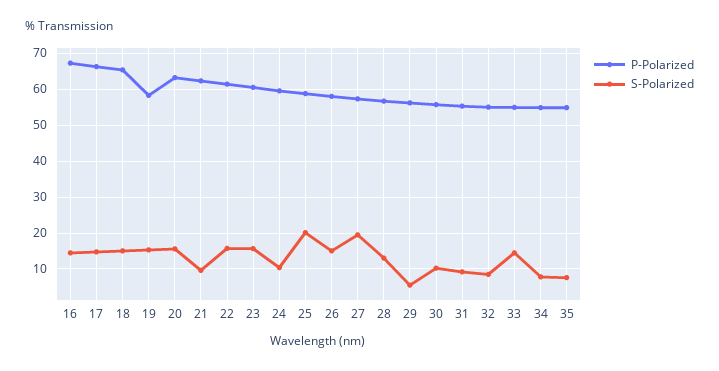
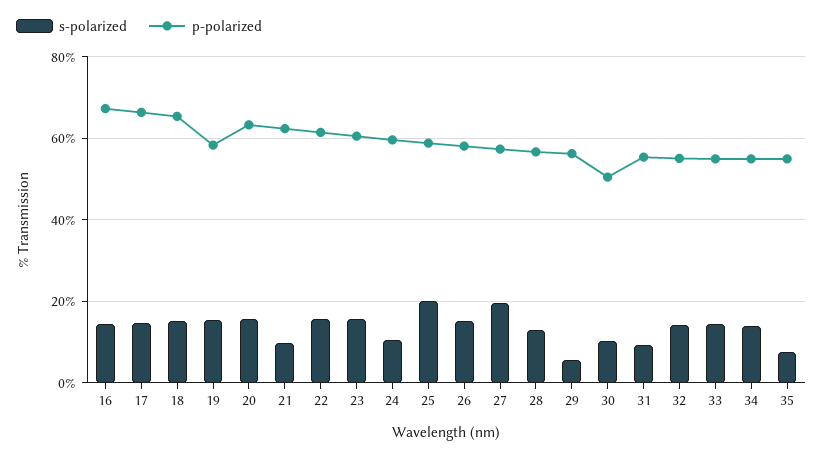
  {
    "P-Polarized": {
      "16": 68,
      "17": 66,
      "18": 66,
      "19": 58,
      "20": 64,
      "21": 62,
      "22": 62,
      "23": 60,
      "24": 60,
      "25": 58,
      "26": 58,
      "27": 58,
      "28": 56,
      "29": 56,
-     "30": 56,
+     "30": 50,
      "31": 56,
      "32": 56,
      "33": 54,
      "34": 54,
      "35": 54
    },
    "S-Polarized": {
      "16": 14,
      "17": 14,
      "18": 16,
      "19": 16,
      "20": 16,
      "21": 10,
      "22": 16,
      "23": 16,
      "24": 10,
      "25": 20,
      "26": 16,
      "27": 20,
      "28": 14,
      "29": 6,
      "30": 10,
      "31": 10,
-     "32": 8,
+     "32": 14,
      "33": 14,
-     "34": 8,
+     "34": 14,
      "35": 8
    }
  }

